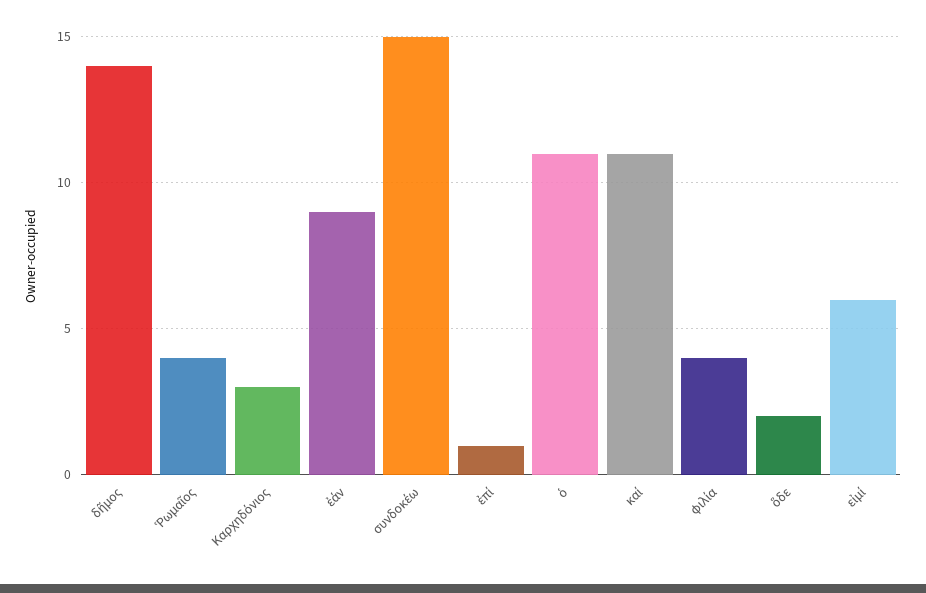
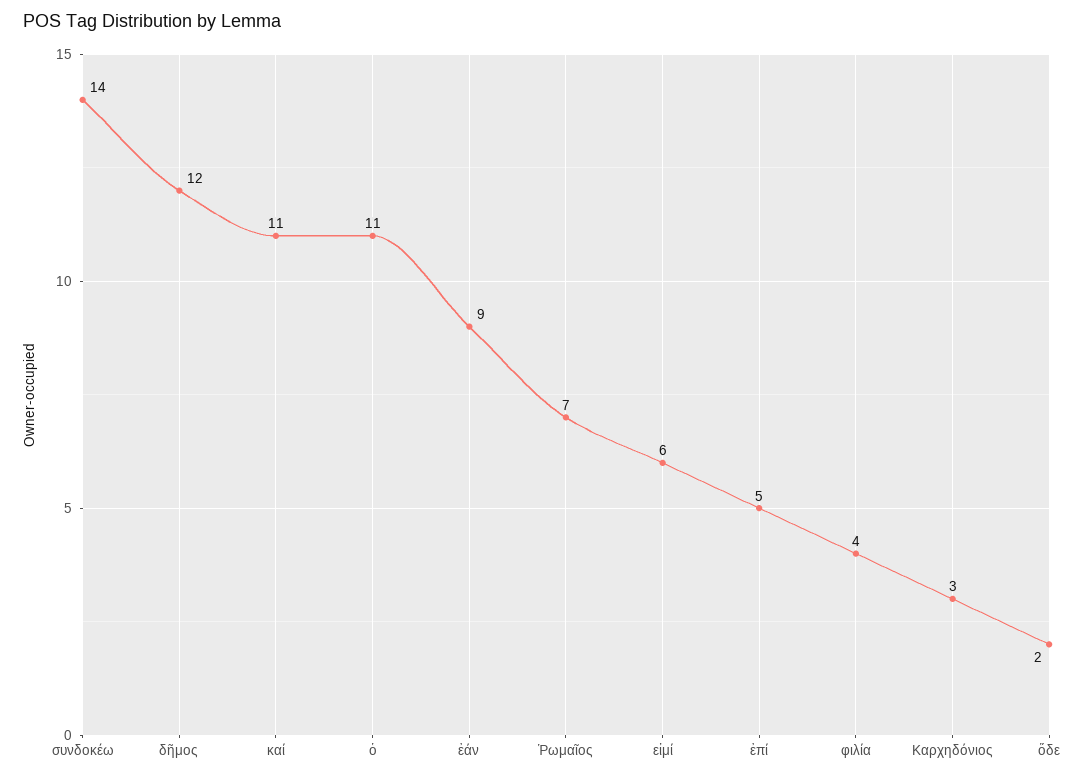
  {
-   "δῆμος": 14,
+   "δῆμος": 12,
-   "Ῥωμαῖος": 4,
+   "Ῥωμαῖος": 7,
    "Καρχηδόνιος": 3,
    "ἐάν": 9,
-   "συνδοκέω": 15,
+   "συνδοκέω": 14,
-   "ἐπί": 1,
+   "ἐπί": 5,
    "ὁ": 11,
    "καί": 11,
    "φιλία": 4,
    "ὅδε": 2,
    "εἰμί": 6
  }

